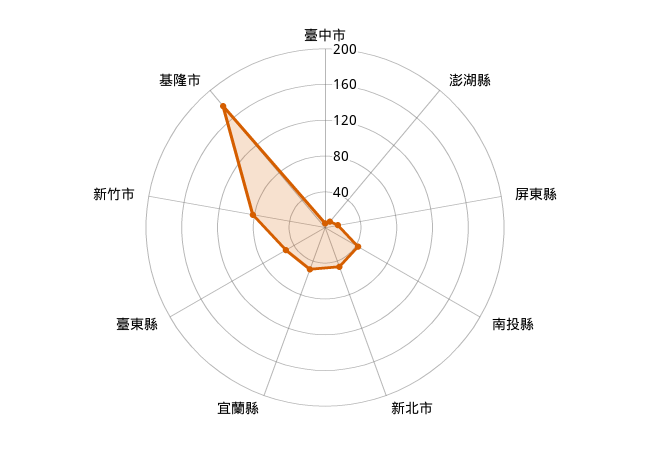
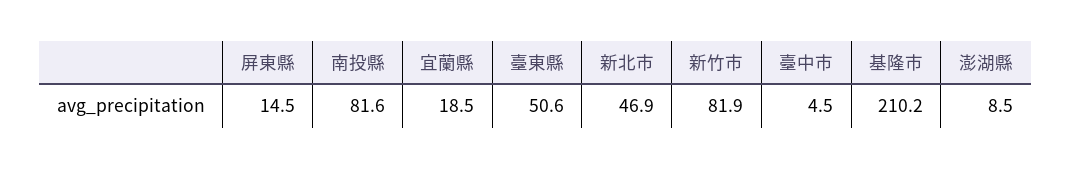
  {
    "臺中市": 4.5,
    "澎湖縣": 8.5,
    "屏東縣": 14.5,
-   "南投縣": 40,
+   "南投縣": 81.6,
    "新北市": 46.9,
-   "宜蘭縣": 50,
+   "宜蘭縣": 18.5,
    "臺東縣": 50.6,
    "新竹市": 81.9,
-   "基隆市": 180
+   "基隆市": 210.2
  }

